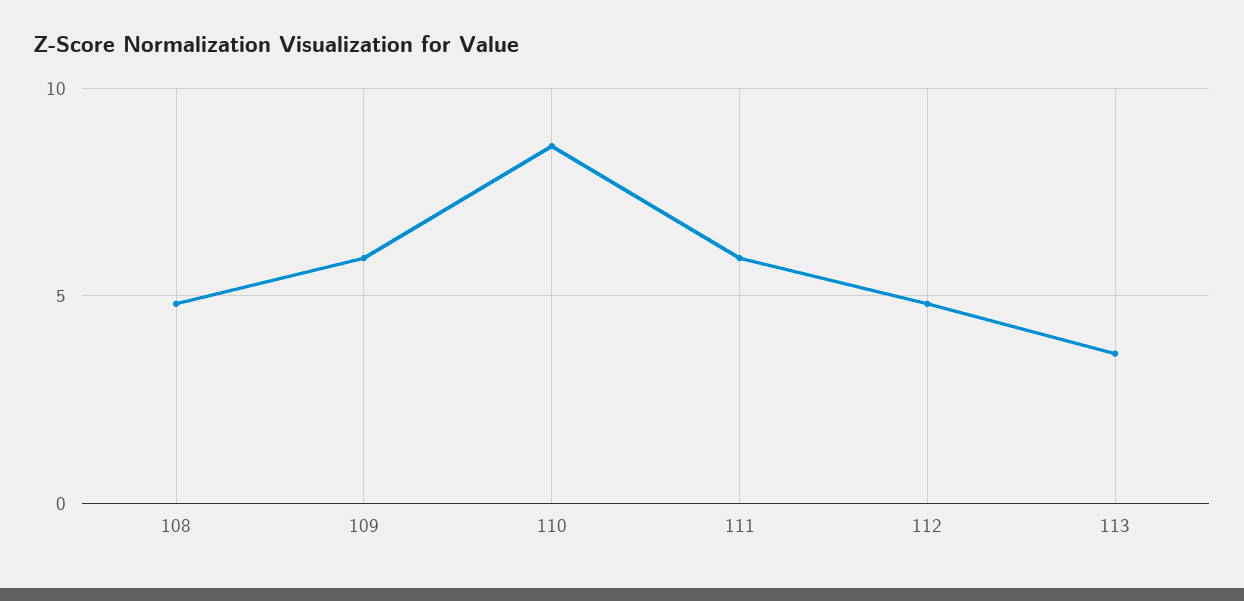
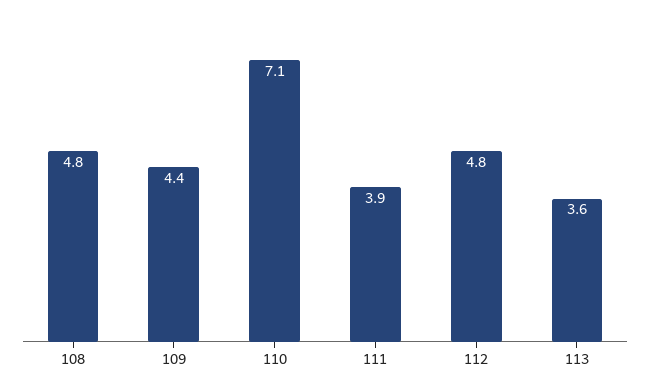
  {
    "108": 4.8,
-   "109": 6,
+   "109": 4.4,
-   "110": 8.5,
+   "110": 7.1,
-   "111": 6,
+   "111": 3.9,
    "112": 4.8,
    "113": 3.6
  }

